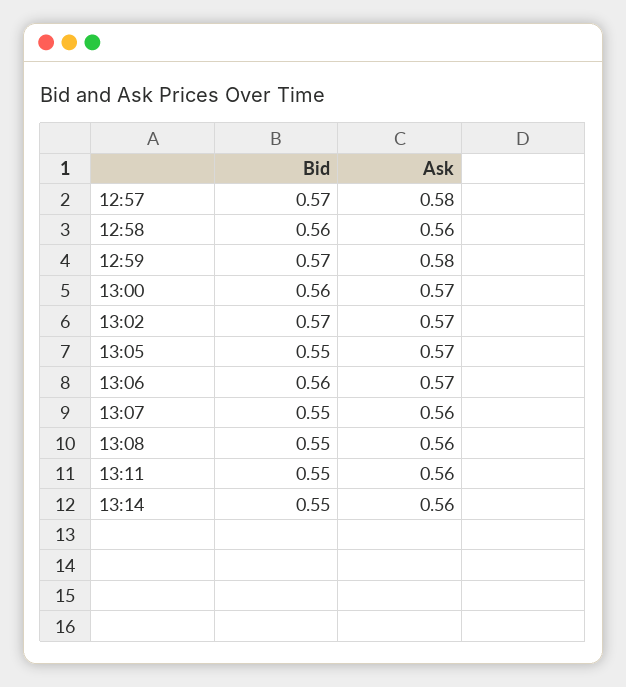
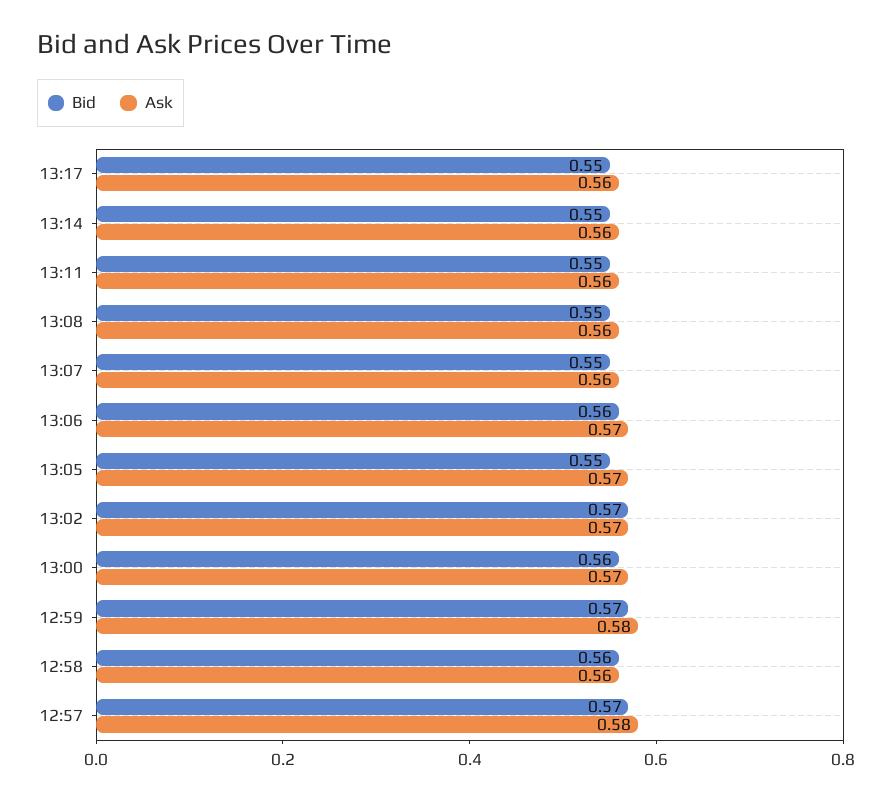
  {
    "Bid": {
      "12:57": 0.57,
      "12:58": 0.56,
      "12:59": 0.57,
      "13:00": 0.56,
      "13:02": 0.57,
      "13:05": 0.55,
      "13:06": 0.56,
      "13:07": 0.55,
      "13:08": 0.55,
      "13:11": 0.55,
-     "13:14": 0.55
+     "13:14": 0.55,
+     "13:17": 0.55
    },
    "Ask": {
      "12:57": 0.58,
      "12:58": 0.56,
      "12:59": 0.58,
      "13:00": 0.57,
      "13:02": 0.57,
      "13:05": 0.57,
      "13:06": 0.57,
      "13:07": 0.56,
      "13:08": 0.56,
      "13:11": 0.56,
-     "13:14": 0.56
+     "13:14": 0.56,
+     "13:17": 0.56
    }
  }

